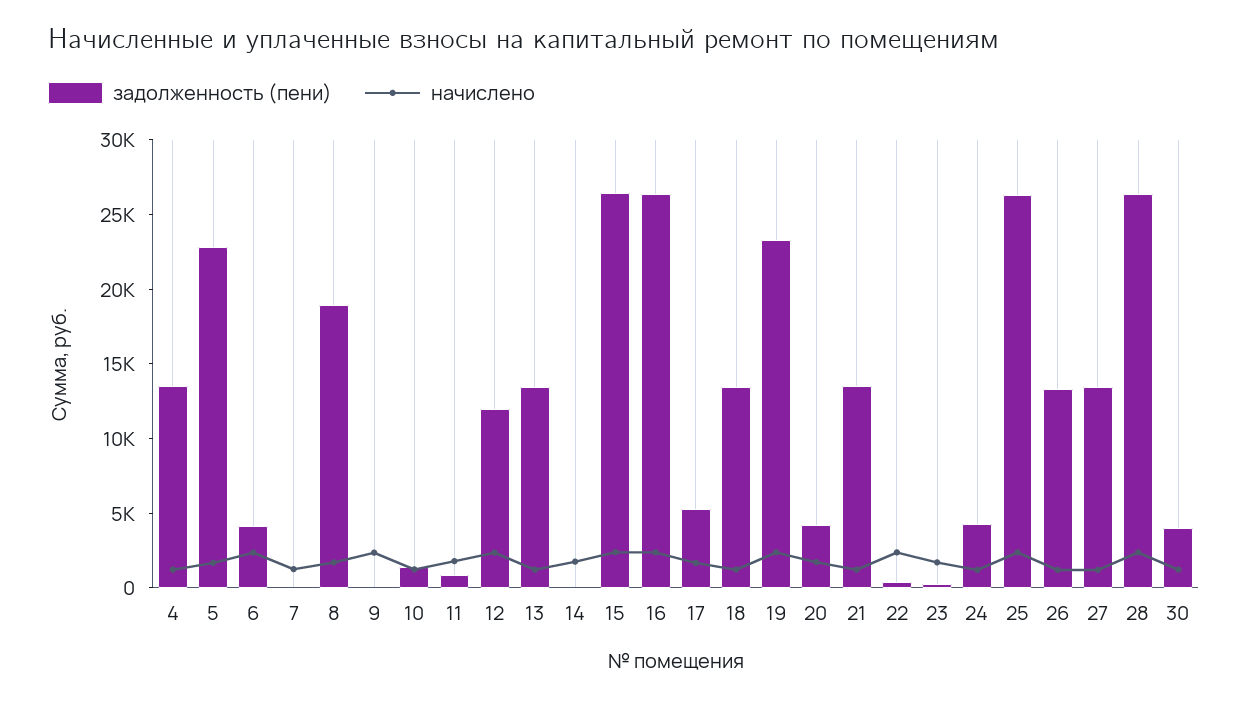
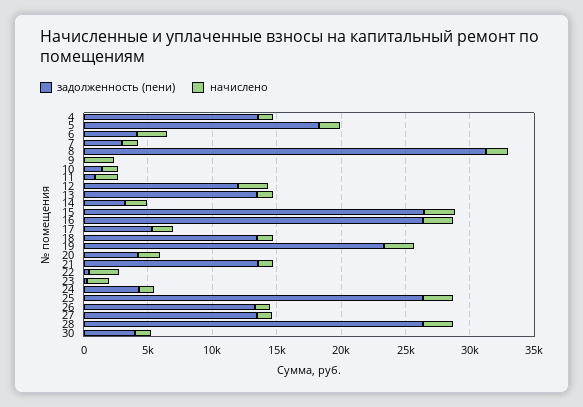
  {
    "задолженность (пени)": {
      "4": 14000,
-     "5": 23000,
+     "5": 18000,
      "6": 4000,
-     "7": 0,
+     "7": 3000,
-     "8": 19000,
+     "8": 31000,
      "9": 0,
      "10": 1000,
      "11": 1000,
      "12": 12000,
      "13": 13000,
-     "14": 0,
+     "14": 3000,
      "15": 26000,
      "16": 26000,
      "17": 5000,
      "18": 13000,
      "19": 23000,
      "20": 4000,
      "21": 14000,
      "22": 0,
      "23": 0,
      "24": 4000,
      "25": 26000,
      "26": 13000,
      "27": 13000,
      "28": 26000,
      "30": 4000
    },
    "начислено": {
      "4": 1000,
      "5": 2000,
      "6": 2000,
      "7": 1000,
      "8": 2000,
      "9": 2000,
      "10": 1000,
      "11": 2000,
      "12": 2000,
      "13": 1000,
      "14": 2000,
      "15": 2000,
      "16": 2000,
      "17": 2000,
      "18": 1000,
      "19": 2000,
      "20": 2000,
      "21": 1000,
      "22": 2000,
      "23": 2000,
      "24": 1000,
      "25": 2000,
      "26": 1000,
      "27": 1000,
      "28": 2000,
      "30": 1000
    }
  }

